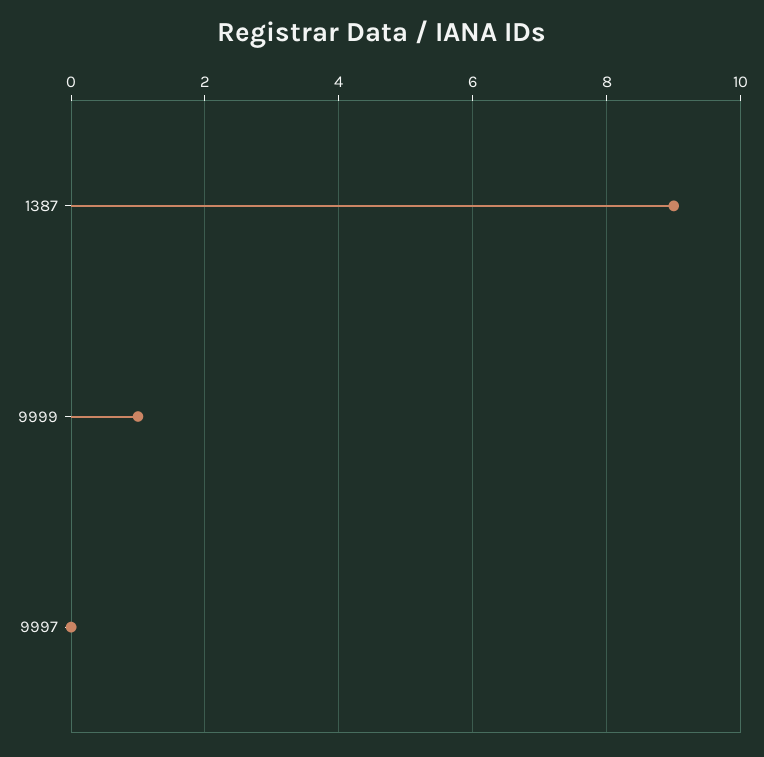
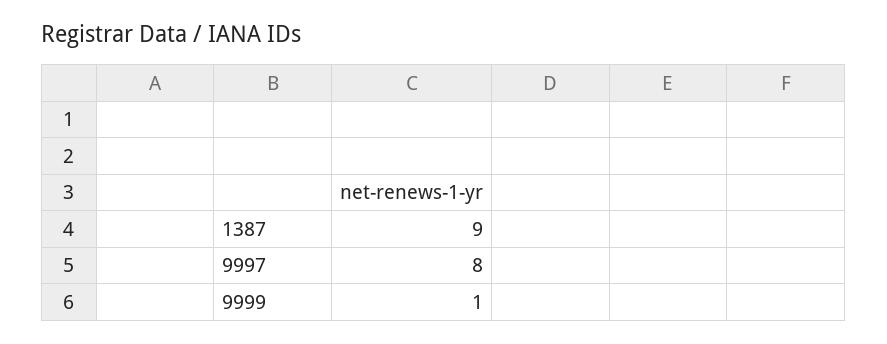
  {
    "1387": 9,
    "9999": 1,
-   "9997": 0
+   "9997": 8
  }

